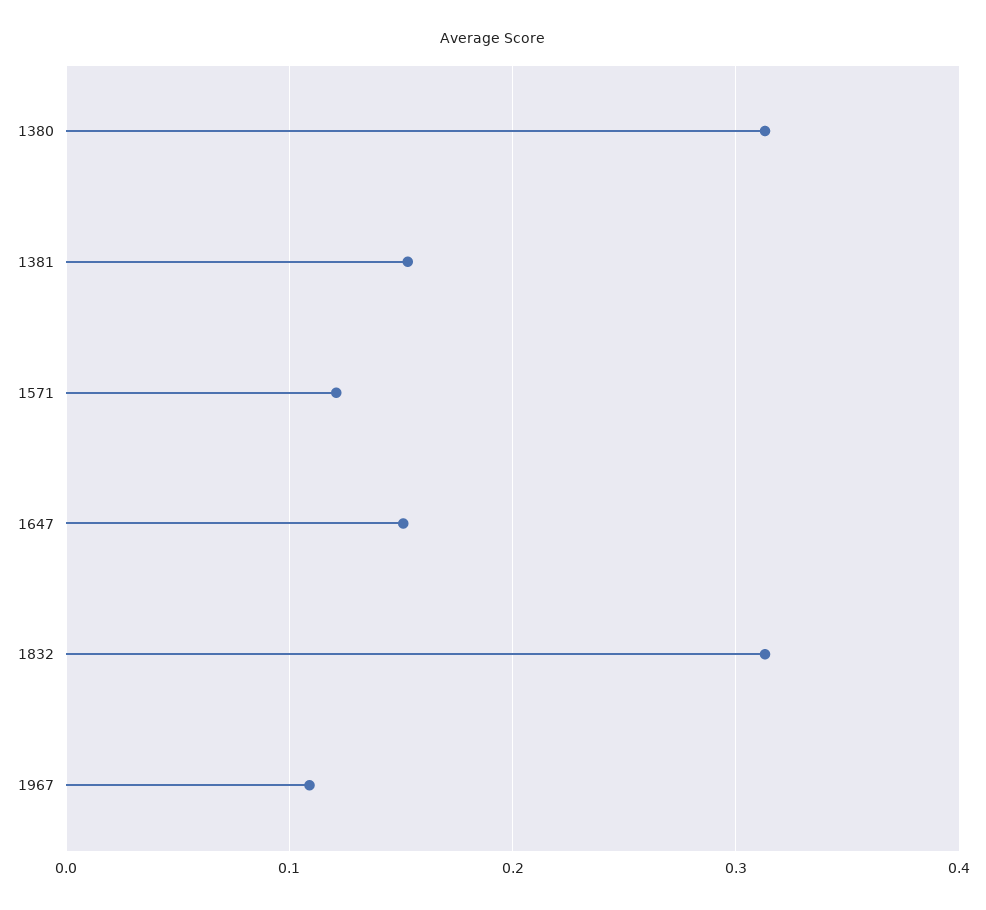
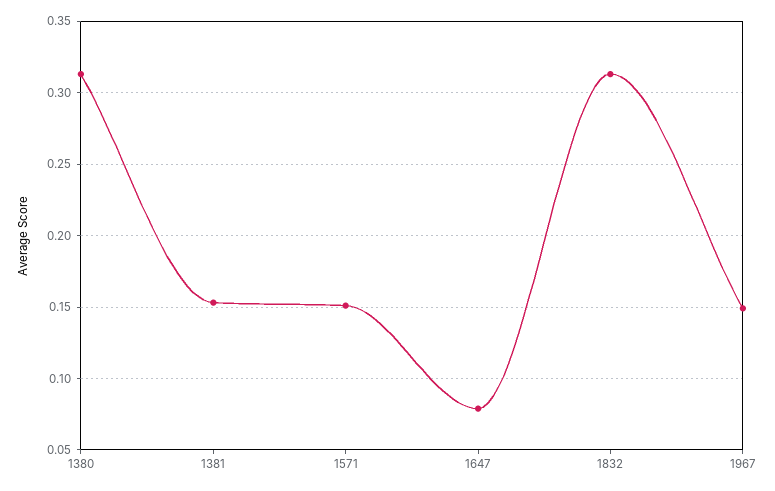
  {
    "1380": 0.315,
    "1381": 0.155,
-   "1571": 0.12,
+   "1571": 0.15,
-   "1647": 0.15,
+   "1647": 0.08,
    "1832": 0.315,
-   "1967": 0.11
+   "1967": 0.15
  }

